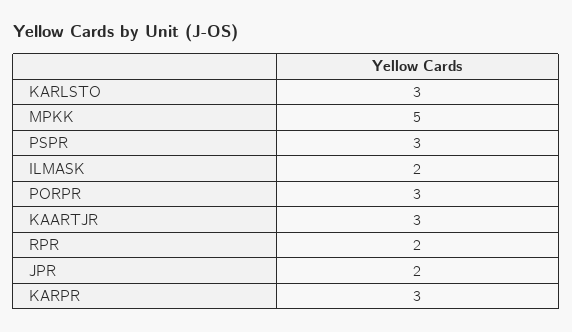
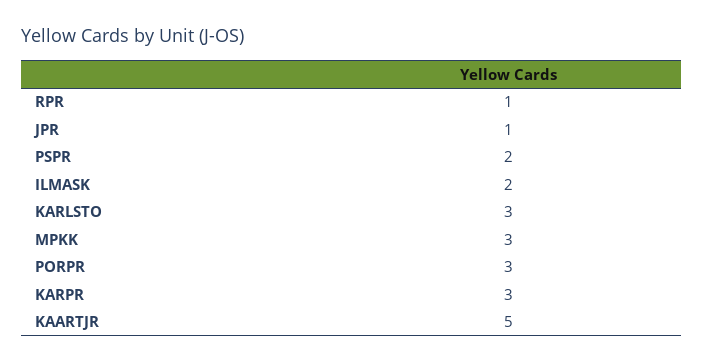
  {
    "KARLSTO": 3,
-   "MPKK": 5,
+   "MPKK": 3,
-   "PSPR": 3,
+   "PSPR": 2,
    "ILMASK": 2,
    "PORPR": 3,
-   "KAARTJR": 3,
+   "KAARTJR": 5,
-   "RPR": 2,
+   "RPR": 1,
-   "JPR": 2,
+   "JPR": 1,
    "KARPR": 3
  }

